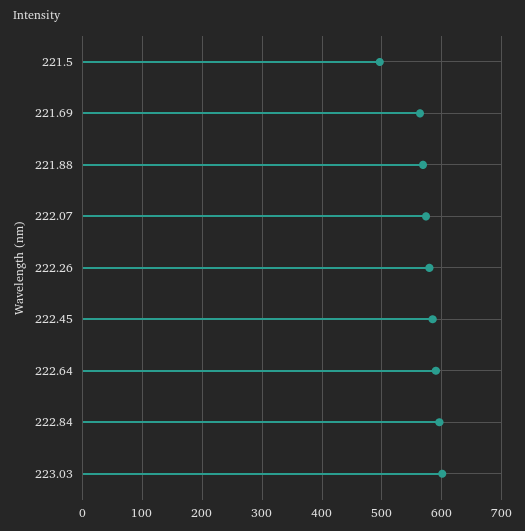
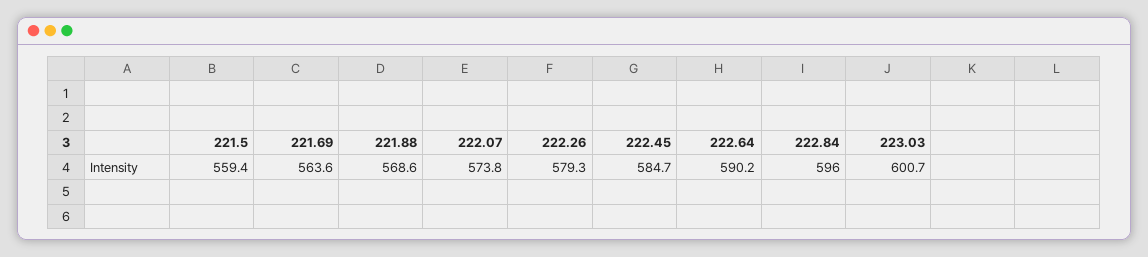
  {
-   "221.5": 500,
+   "221.5": 559.4,
    "221.69": 563.6,
    "221.88": 568.6,
    "222.07": 573.8,
    "222.26": 579.3,
    "222.45": 584.7,
    "222.64": 590.2,
    "222.84": 596,
    "223.03": 600.7
  }

